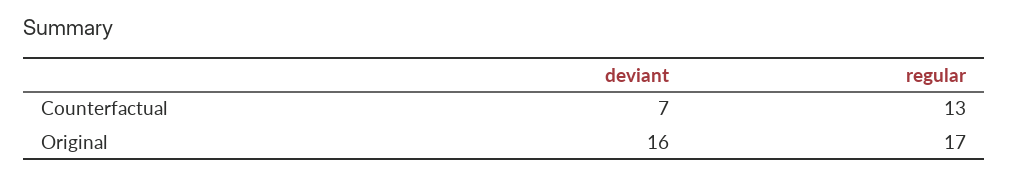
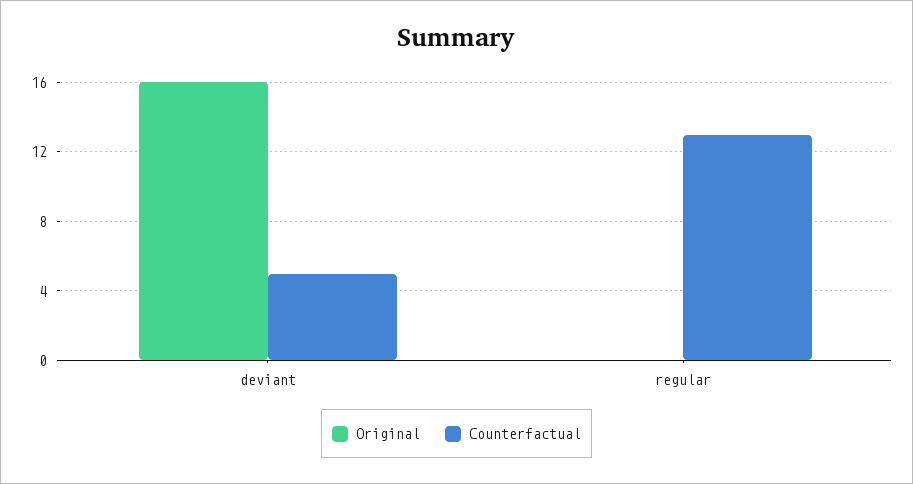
  {
    "Counterfactual": {
-     "deviant": 7,
+     "deviant": 5,
      "regular": 13
    },
    "Original": {
      "deviant": 16,
-     "regular": 17
+     "regular": 0
    }
  }

